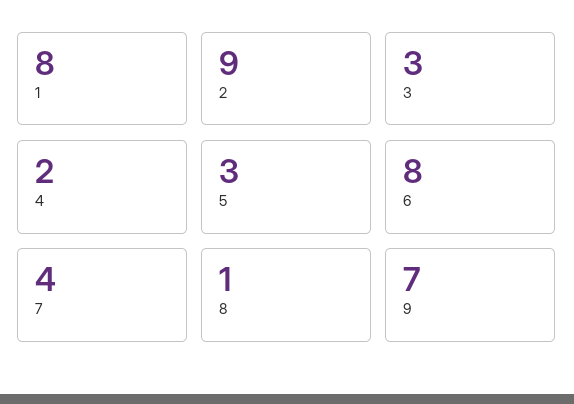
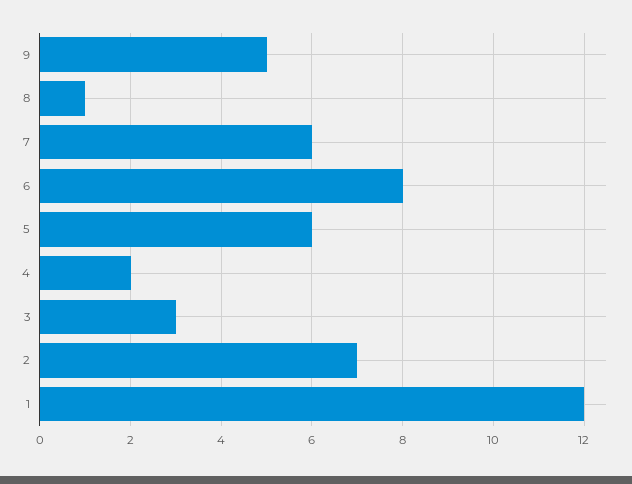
  {
-   "1": 8,
+   "1": 12,
-   "2": 9,
+   "2": 7,
    "3": 3,
    "4": 2,
-   "5": 3,
+   "5": 6,
    "6": 8,
-   "7": 4,
+   "7": 6,
    "8": 1,
-   "9": 7
+   "9": 5
  }

